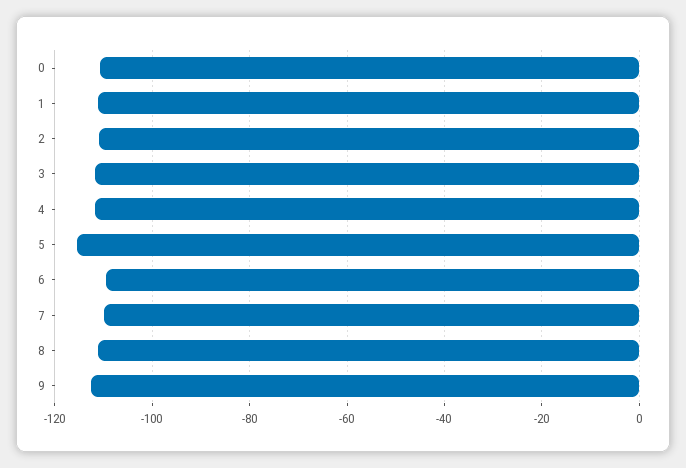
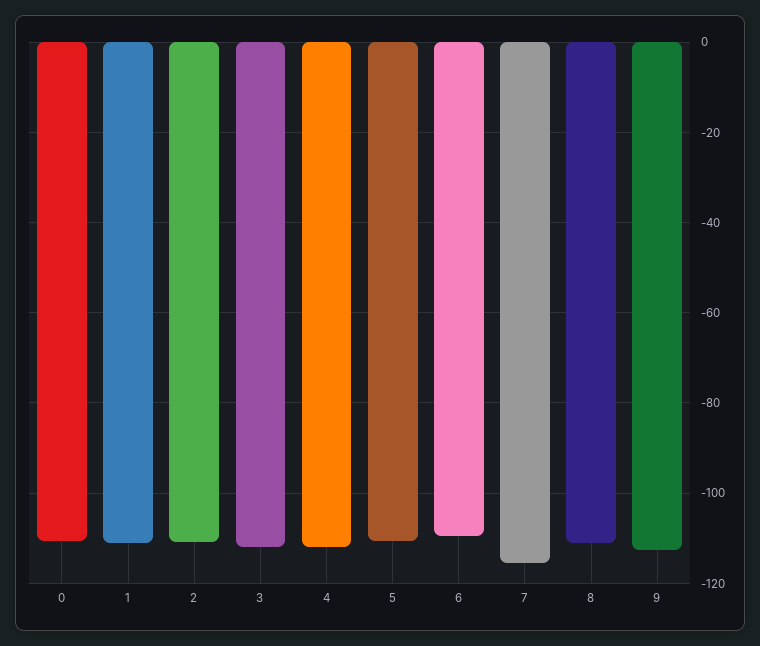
  {
    "0": -110,
    "1": -112,
    "2": -110,
    "3": -112,
    "4": -112,
-   "5": -116,
+   "5": -110,
    "6": -110,
-   "7": -110,
+   "7": -116,
    "8": -112,
    "9": -112
  }

